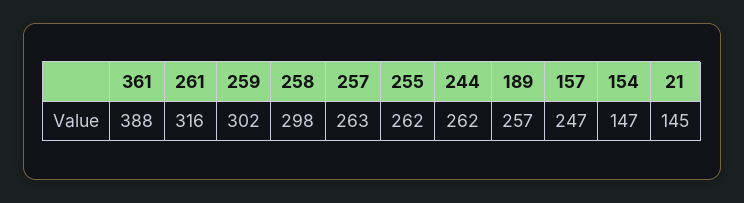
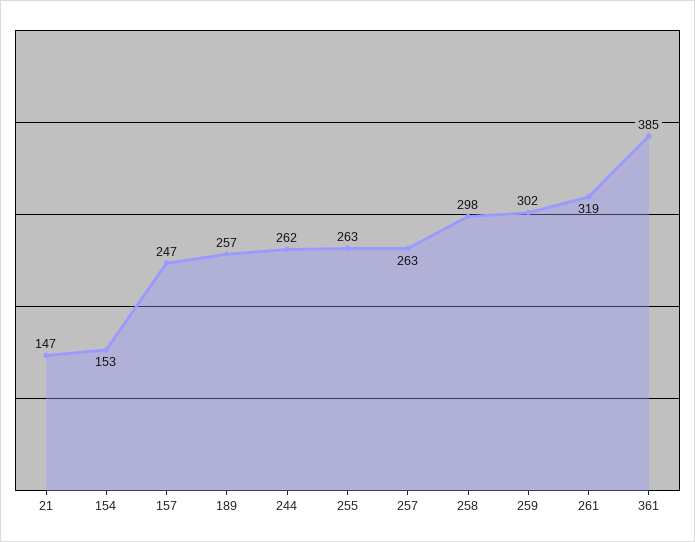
  {
-   "361": 388,
+   "361": 385,
-   "261": 316,
+   "261": 319,
    "259": 302,
    "258": 298,
    "257": 263,
-   "255": 262,
+   "255": 263,
    "244": 262,
    "189": 257,
    "157": 247,
-   "154": 147,
+   "154": 153,
-   "21": 145
+   "21": 147
  }

